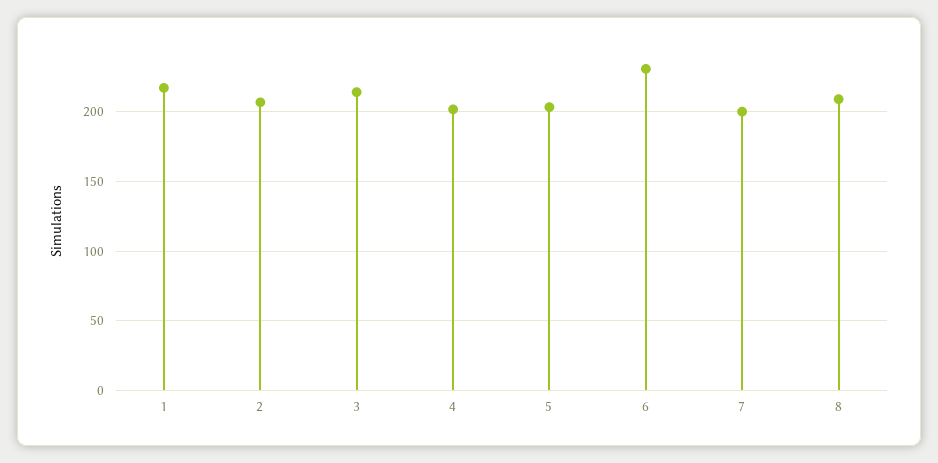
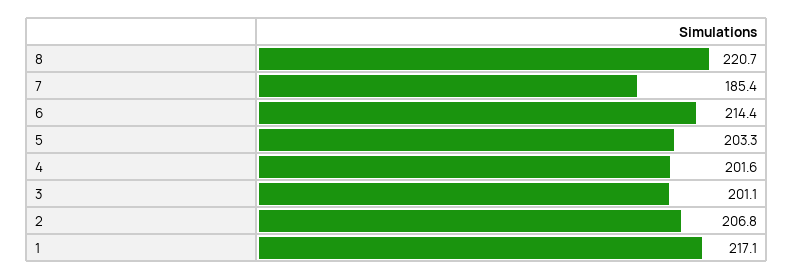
  {
    "1": 217.1,
    "2": 206.8,
-   "3": 215,
+   "3": 201.1,
    "4": 201.6,
    "5": 203.3,
-   "6": 230,
+   "6": 214.4,
-   "7": 200,
+   "7": 185.4,
-   "8": 210
+   "8": 220.7
  }

